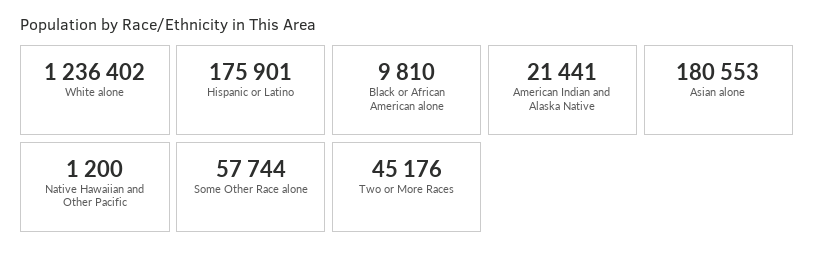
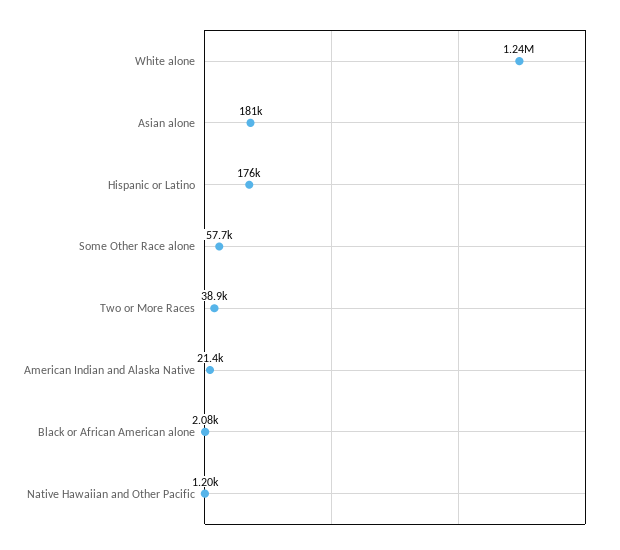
  {
    "White alone": 1236402,
    "Hispanic or Latino": 175901,
-   "Black or African American alone": 9810,
+   "Black or African American alone": 2080,
    "American Indian and Alaska Native": 21441,
    "Asian alone": 180553,
    "Native Hawaiian and Other Pacific": 1200,
    "Some Other Race alone": 57744,
-   "Two or More Races": 45176
+   "Two or More Races": 38900
  }

